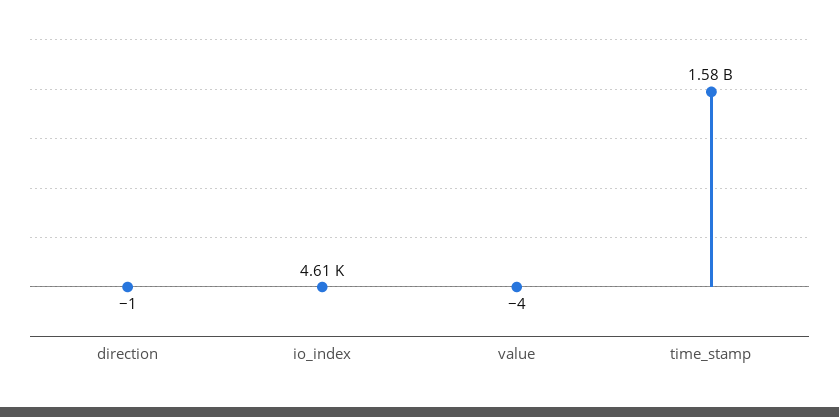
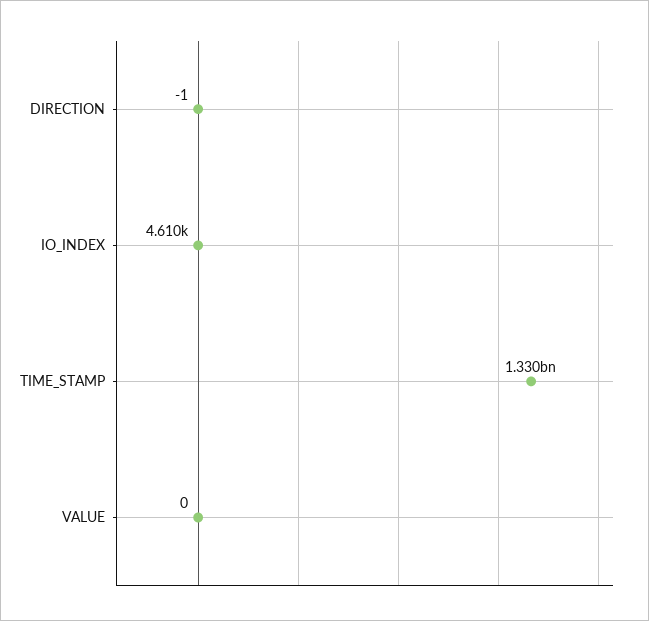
  {
    "direction": -1,
    "io_index": 4610,
-   "value": -4,
+   "value": 0,
-   "time_stamp": 1580000000
+   "time_stamp": 1330000000
  }

